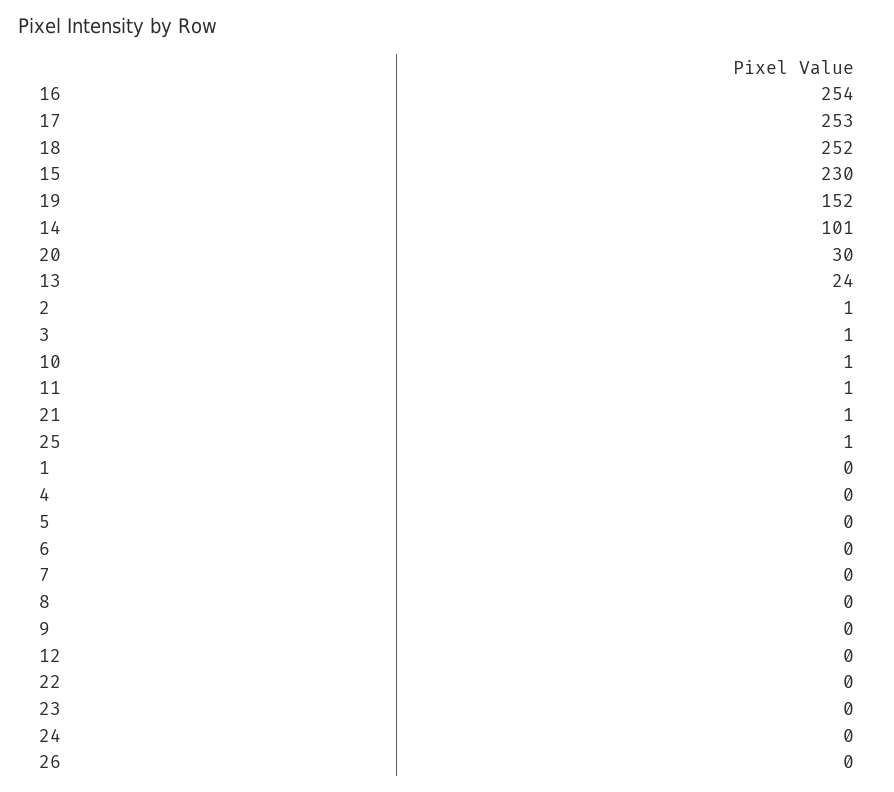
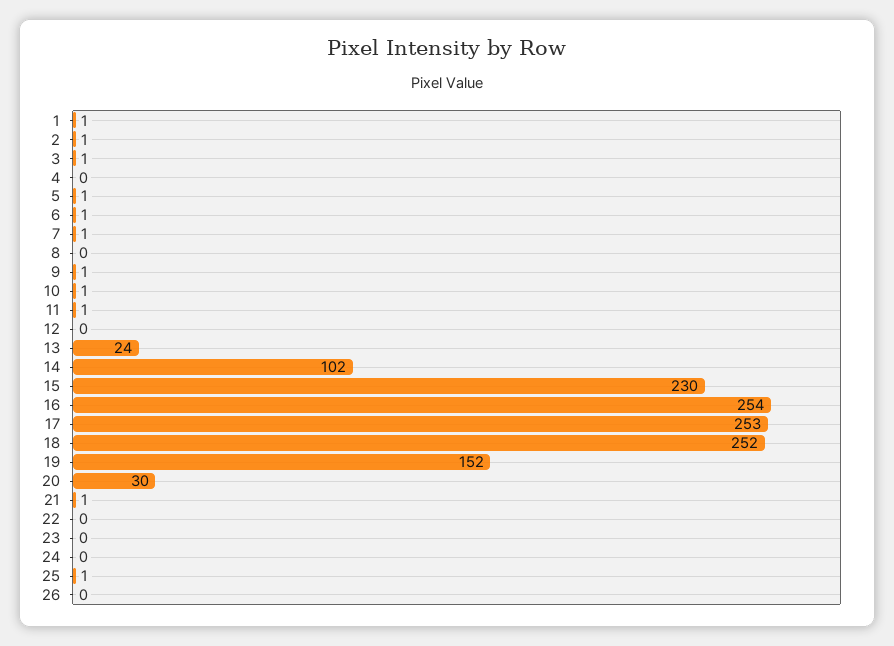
  {
    "16": 254,
    "17": 253,
    "18": 252,
    "15": 230,
    "19": 152,
-   "14": 101,
+   "14": 102,
    "20": 30,
    "13": 24,
    "2": 1,
    "3": 1,
    "10": 1,
    "11": 1,
    "21": 1,
    "25": 1,
-   "1": 0,
+   "1": 1,
    "4": 0,
-   "5": 0,
+   "5": 1,
-   "6": 0,
+   "6": 1,
-   "7": 0,
+   "7": 1,
    "8": 0,
-   "9": 0,
+   "9": 1,
    "12": 0,
    "22": 0,
    "23": 0,
    "24": 0,
    "26": 0
  }

